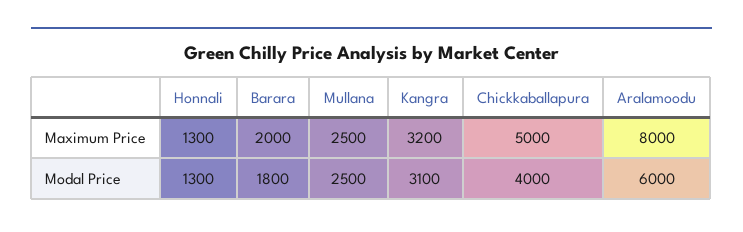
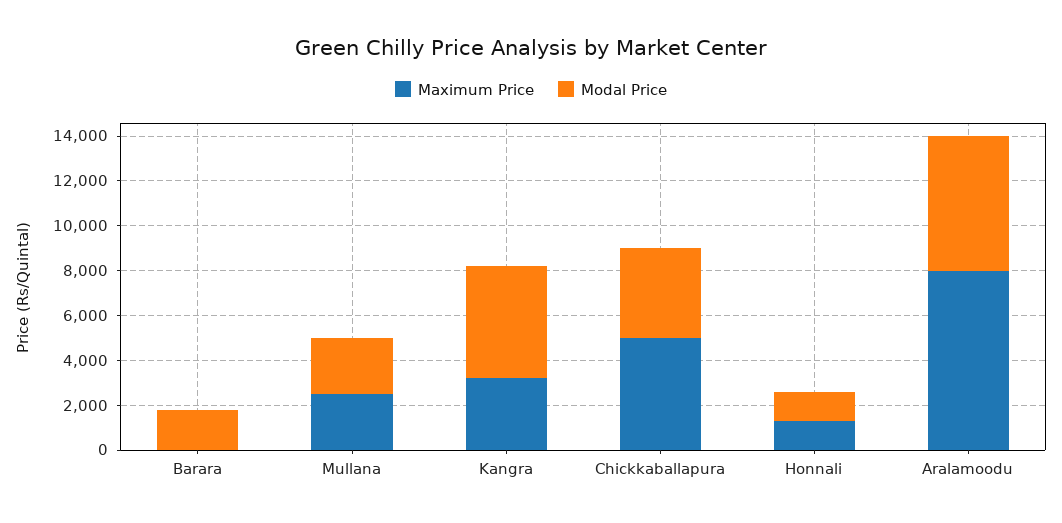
  {
    "Maximum Price": {
      "Honnali": 1300,
-     "Barara": 2000,
+     "Barara": 0,
      "Mullana": 2500,
      "Kangra": 3200,
      "Chickkaballapura": 5000,
      "Aralamoodu": 8000
    },
    "Modal Price": {
      "Honnali": 1300,
      "Barara": 1800,
      "Mullana": 2500,
-     "Kangra": 3100,
+     "Kangra": 5000,
      "Chickkaballapura": 4000,
      "Aralamoodu": 6000
    }
  }

